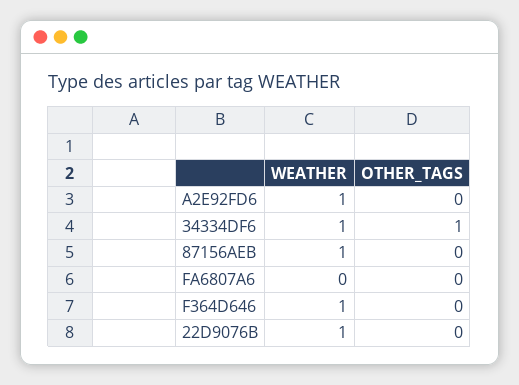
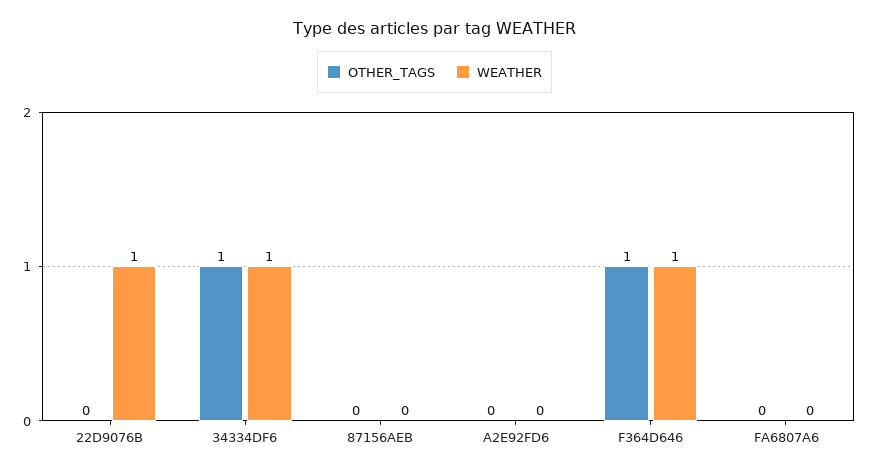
  {
    "WEATHER": {
-     "A2E92FD6": 1,
+     "A2E92FD6": 0,
      "34334DF6": 1,
-     "87156AEB": 1,
+     "87156AEB": 0,
      "FA6807A6": 0,
      "F364D646": 1,
      "22D9076B": 1
    },
    "OTHER_TAGS": {
      "A2E92FD6": 0,
      "34334DF6": 1,
      "87156AEB": 0,
      "FA6807A6": 0,
-     "F364D646": 0,
+     "F364D646": 1,
      "22D9076B": 0
    }
  }

